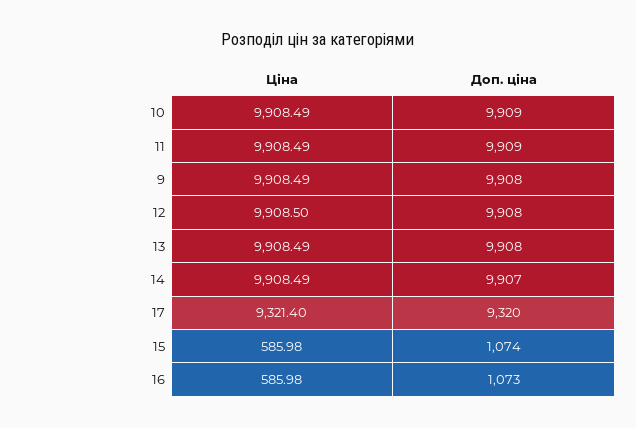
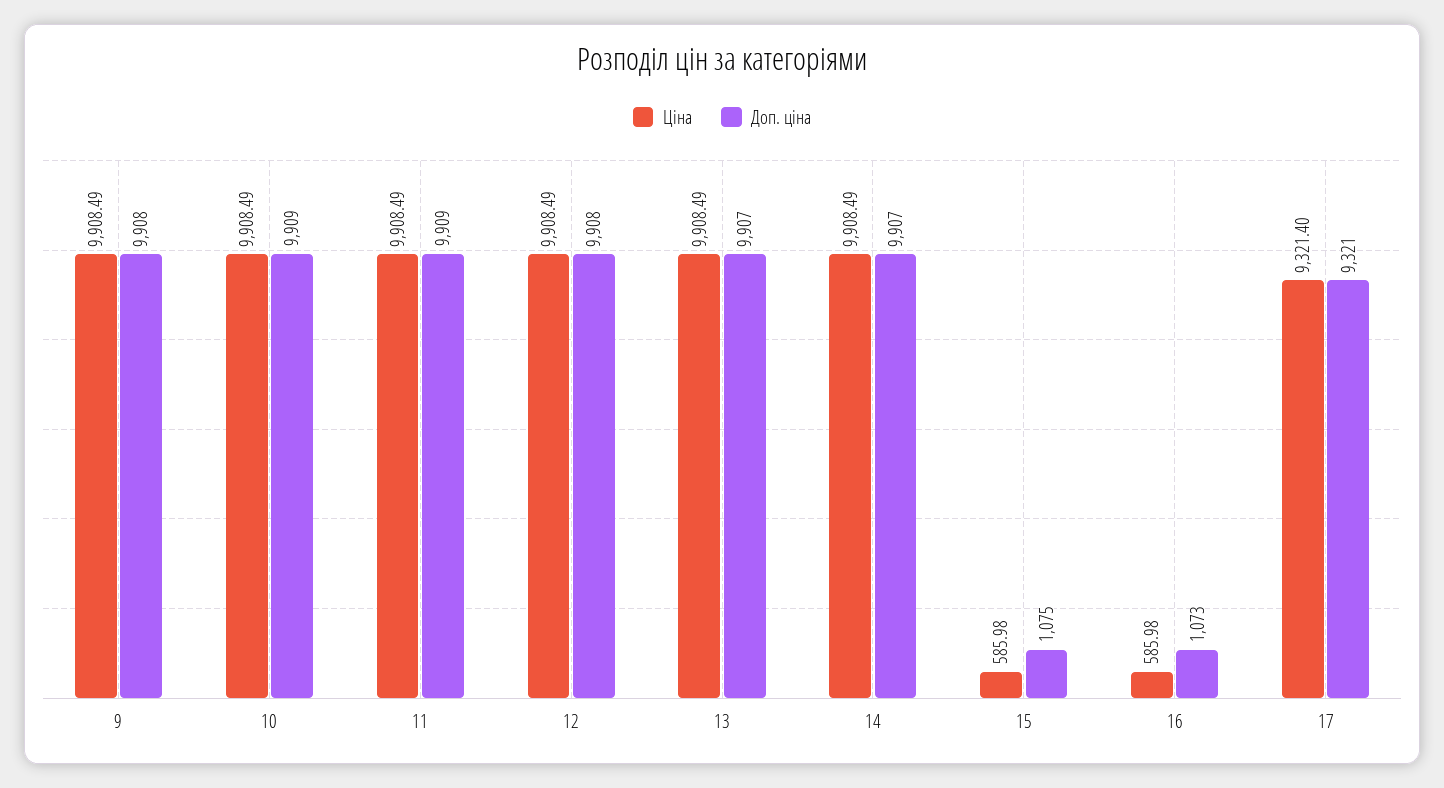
  {
    "Ціна": {
      "10": 9908.49,
      "11": 9908.49,
      "9": 9908.49,
-     "12": 9908.5,
+     "12": 9908.49,
      "13": 9908.49,
      "14": 9908.49,
      "17": 9321.4,
      "15": 585.98,
      "16": 585.98
    },
    "Доп. ціна": {
      "10": 9909,
      "11": 9909,
      "9": 9908,
      "12": 9908,
-     "13": 9908,
+     "13": 9907,
      "14": 9907,
-     "17": 9320,
+     "17": 9321,
-     "15": 1074,
+     "15": 1075,
      "16": 1073
    }
  }

